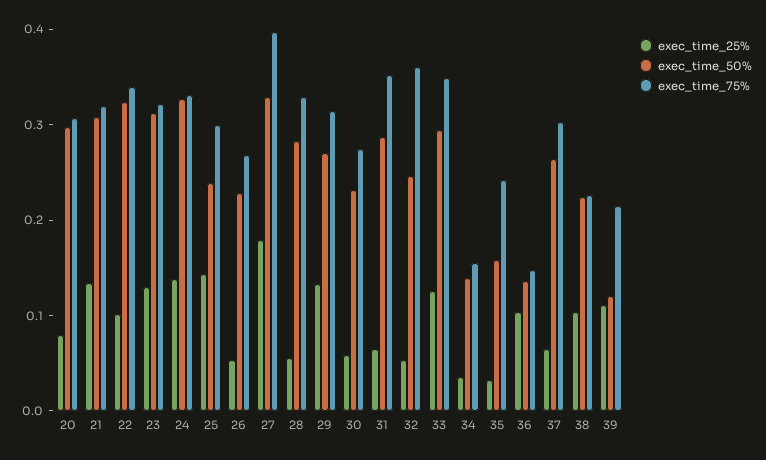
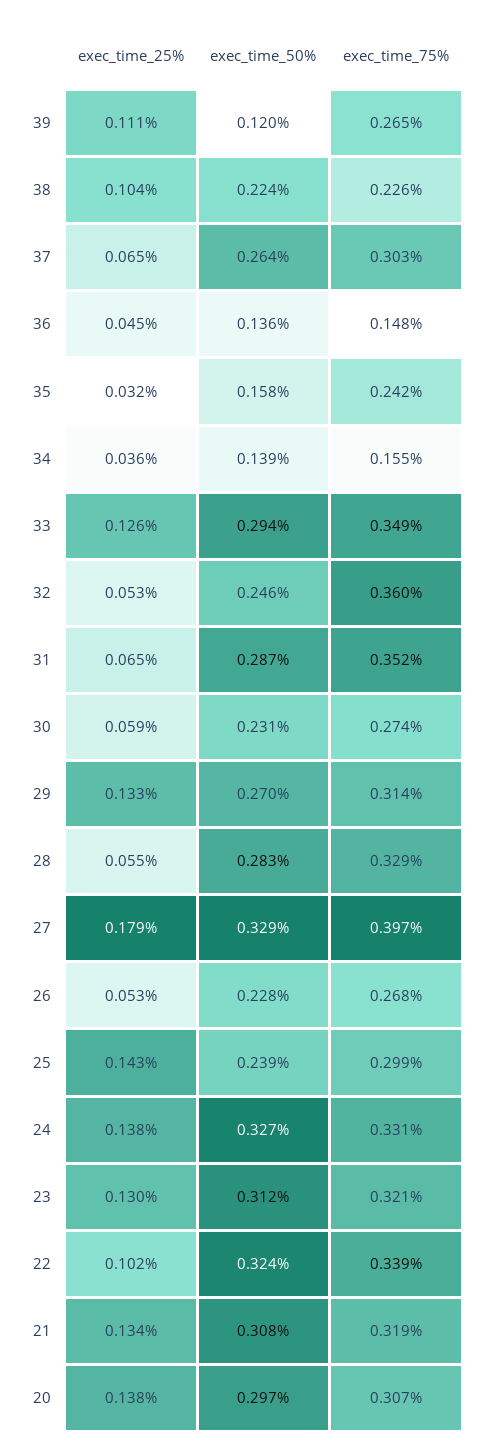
  {
    "exec_time_25%": {
-     "20": 0.08,
+     "20": 0.138,
      "21": 0.134,
      "22": 0.102,
      "23": 0.13,
      "24": 0.138,
      "25": 0.143,
      "26": 0.053,
      "27": 0.179,
      "28": 0.055,
      "29": 0.133,
      "30": 0.059,
      "31": 0.065,
      "32": 0.053,
      "33": 0.126,
      "34": 0.036,
      "35": 0.032,
-     "36": 0.1,
+     "36": 0.045,
      "37": 0.065,
      "38": 0.104,
      "39": 0.111
    },
    "exec_time_50%": {
      "20": 0.297,
      "21": 0.308,
      "22": 0.324,
      "23": 0.312,
      "24": 0.327,
      "25": 0.239,
      "26": 0.228,
      "27": 0.329,
      "28": 0.283,
      "29": 0.27,
      "30": 0.231,
      "31": 0.287,
      "32": 0.246,
      "33": 0.294,
      "34": 0.139,
      "35": 0.158,
      "36": 0.136,
      "37": 0.264,
      "38": 0.224,
      "39": 0.12
    },
    "exec_time_75%": {
      "20": 0.307,
      "21": 0.319,
      "22": 0.339,
      "23": 0.321,
      "24": 0.331,
      "25": 0.299,
      "26": 0.268,
      "27": 0.397,
      "28": 0.329,
      "29": 0.314,
      "30": 0.274,
      "31": 0.352,
      "32": 0.36,
      "33": 0.349,
      "34": 0.155,
      "35": 0.242,
      "36": 0.148,
      "37": 0.303,
      "38": 0.226,
-     "39": 0.22
+     "39": 0.265
    }
  }

